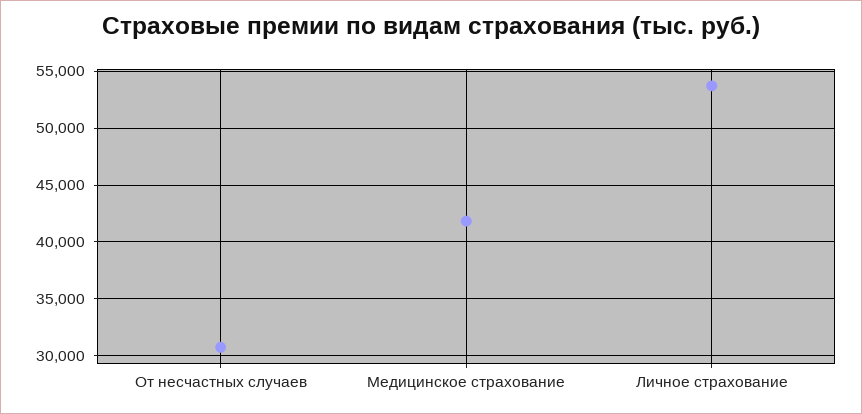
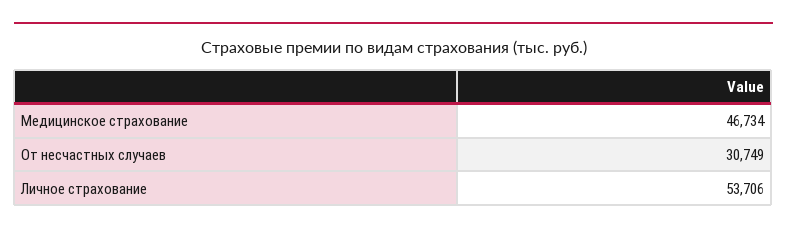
  {
    "От несчастных случаев": 30749,
-   "Медицинское страхование": 42000,
+   "Медицинское страхование": 46734,
    "Личное страхование": 53706
  }

